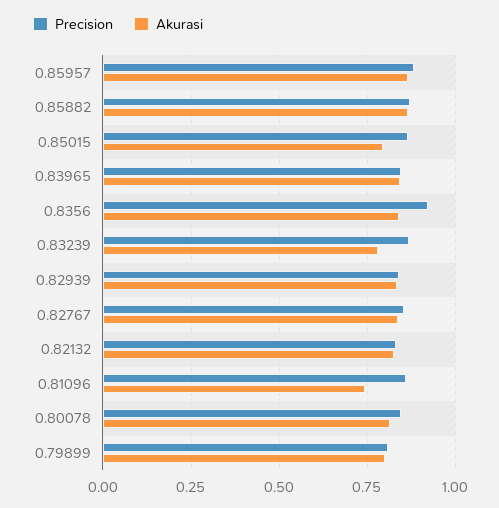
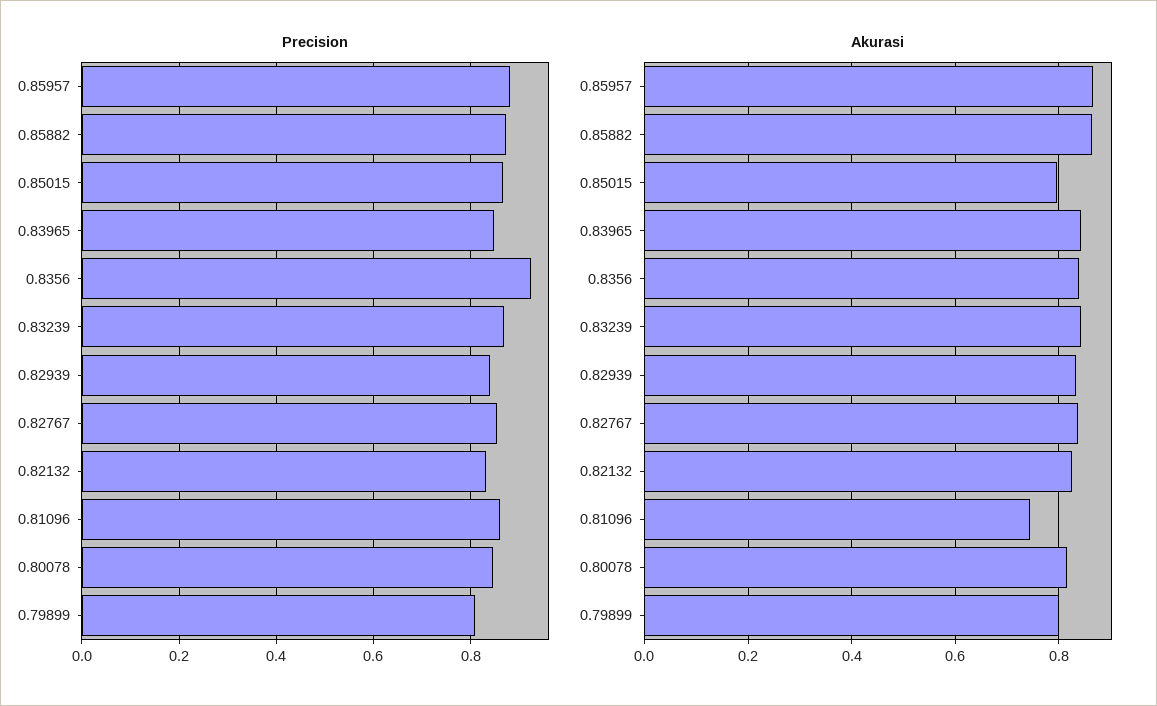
  {
    "Precision": {
      "0.85957": 0.88,
      "0.85882": 0.88,
      "0.85015": 0.86,
      "0.83965": 0.84,
      "0.8356": 0.92,
      "0.83239": 0.86,
      "0.82939": 0.84,
      "0.82767": 0.86,
      "0.82132": 0.84,
      "0.81096": 0.86,
      "0.80078": 0.84,
      "0.79899": 0.8
    },
    "Akurasi": {
      "0.85957": 0.86,
      "0.85882": 0.86,
      "0.85015": 0.8,
      "0.83965": 0.84,
      "0.8356": 0.84,
-     "0.83239": 0.775,
+     "0.83239": 0.84,
      "0.82939": 0.84,
      "0.82767": 0.84,
      "0.82132": 0.82,
      "0.81096": 0.74,
      "0.80078": 0.82,
      "0.79899": 0.8
    }
  }

